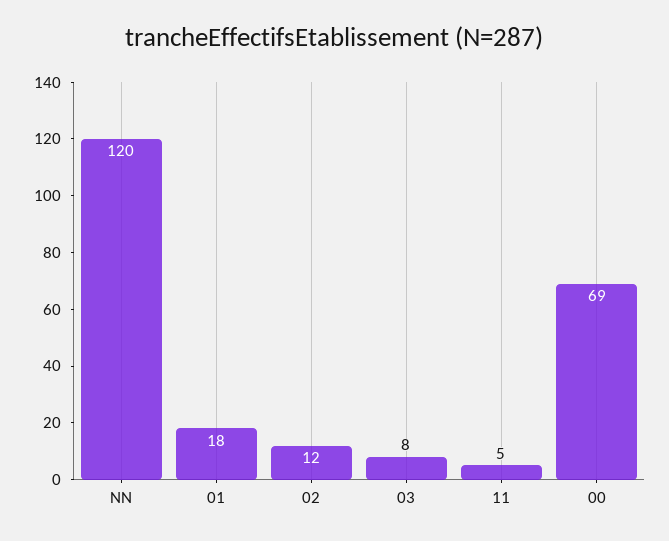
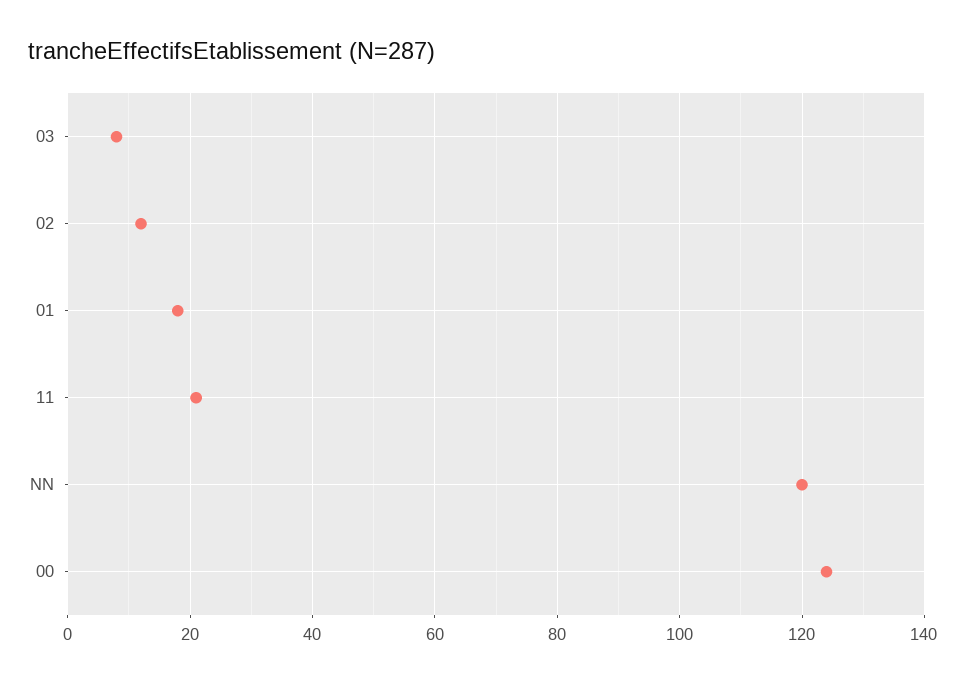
  {
    "NN": 120,
    "01": 18,
    "02": 12,
    "03": 8,
-   "11": 5,
+   "11": 20,
-   "00": 69
+   "00": 125
  }

